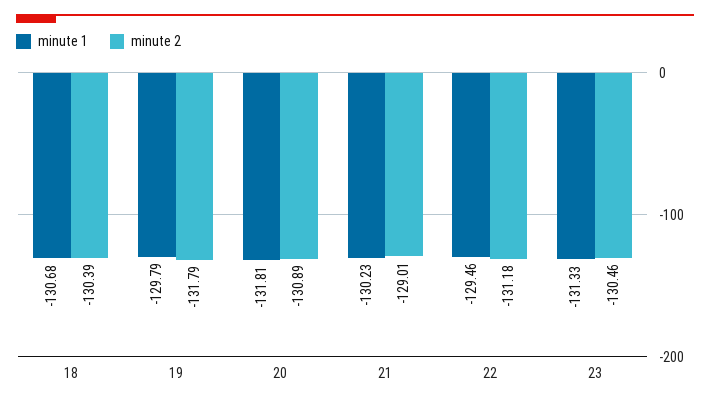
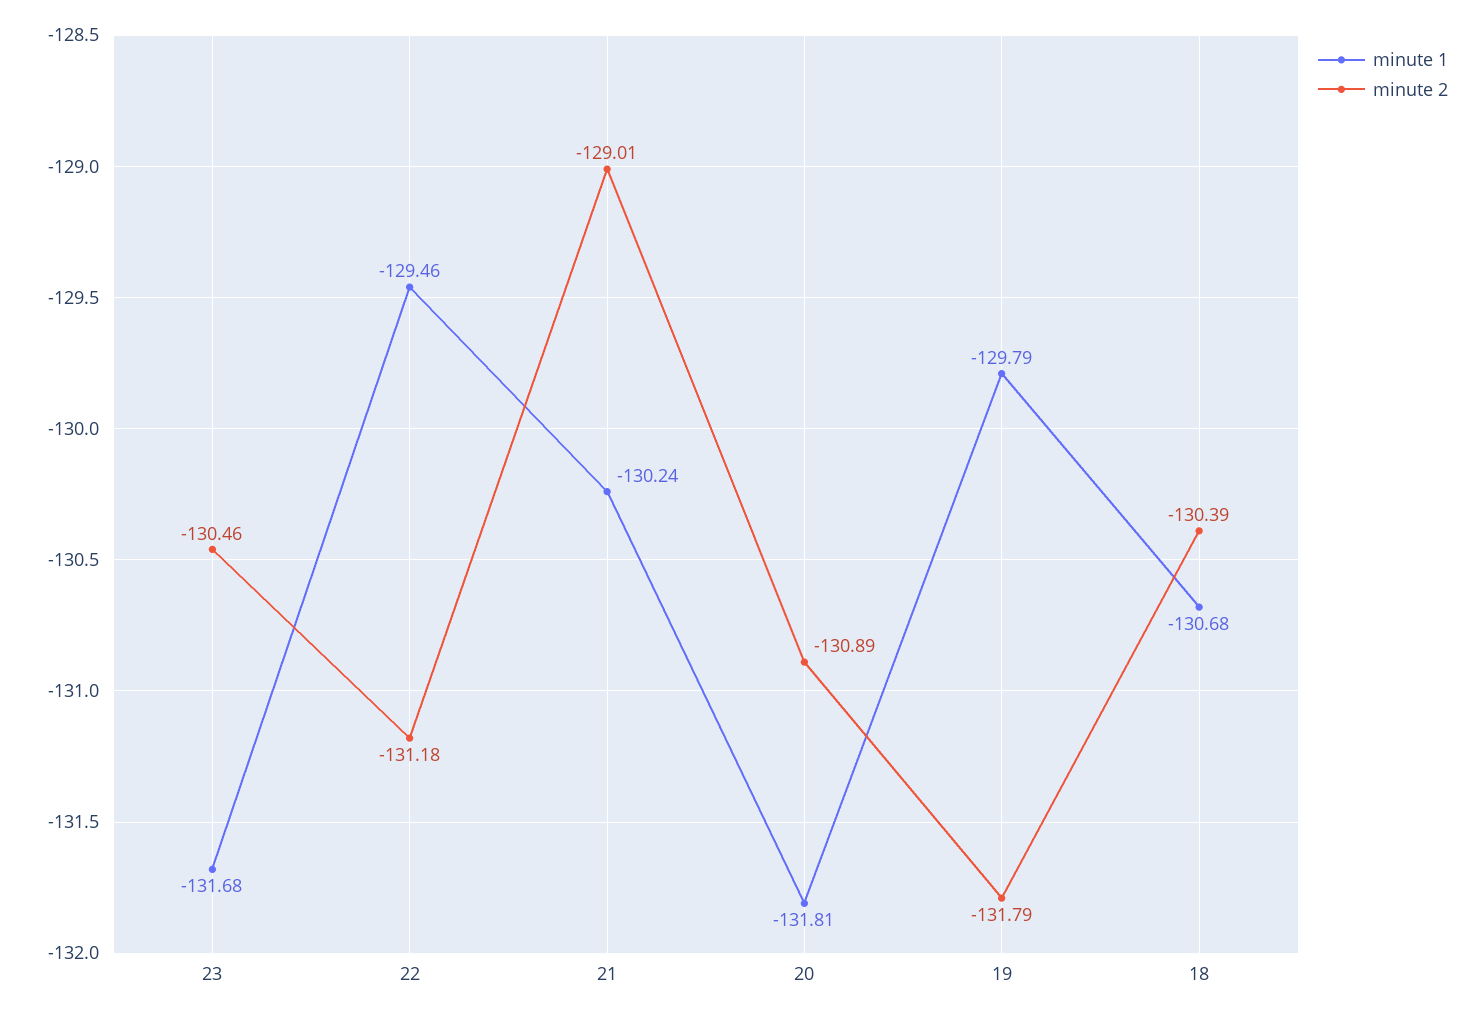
  {
    "minute 1": {
      "18": -130.68,
      "19": -129.79,
      "20": -131.81,
-     "21": -130.23,
+     "21": -130.24,
      "22": -129.46,
-     "23": -131.33
+     "23": -131.68
    },
    "minute 2": {
      "18": -130.39,
      "19": -131.79,
      "20": -130.89,
      "21": -129.01,
      "22": -131.18,
      "23": -130.46
    }
  }

